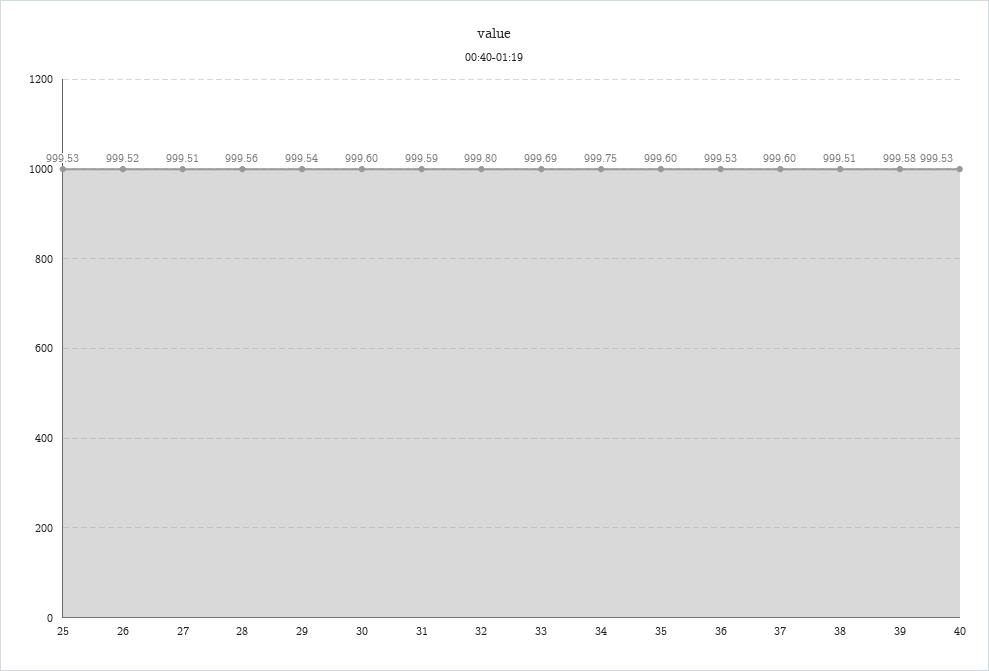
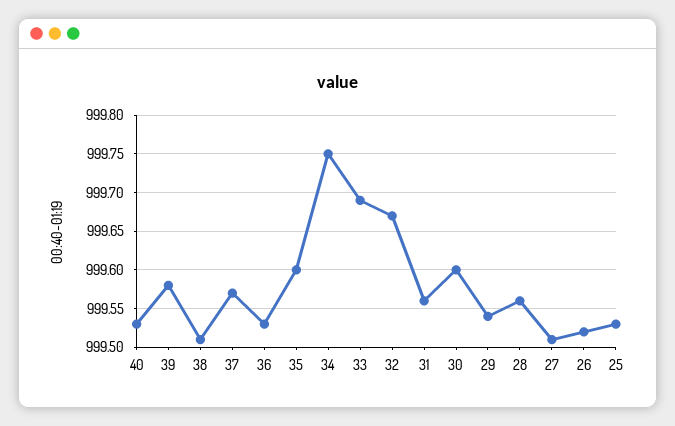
  {
    "25": 999.53,
    "26": 999.52,
    "27": 999.51,
    "28": 999.56,
    "29": 999.54,
    "30": 999.6,
-   "31": 999.59,
+   "31": 999.56,
-   "32": 999.8,
+   "32": 999.67,
    "33": 999.69,
    "34": 999.75,
    "35": 999.6,
    "36": 999.53,
-   "37": 999.6,
+   "37": 999.57,
    "38": 999.51,
    "39": 999.58,
    "40": 999.53
  }

